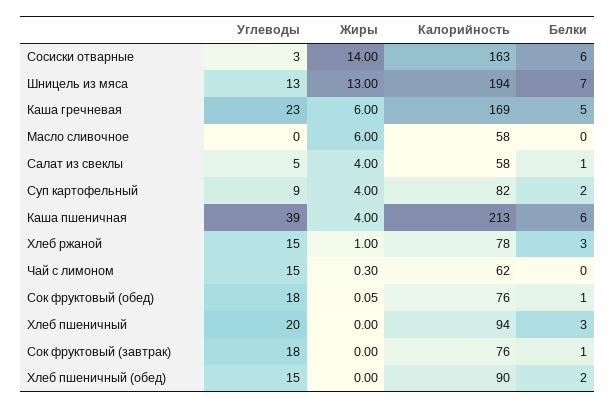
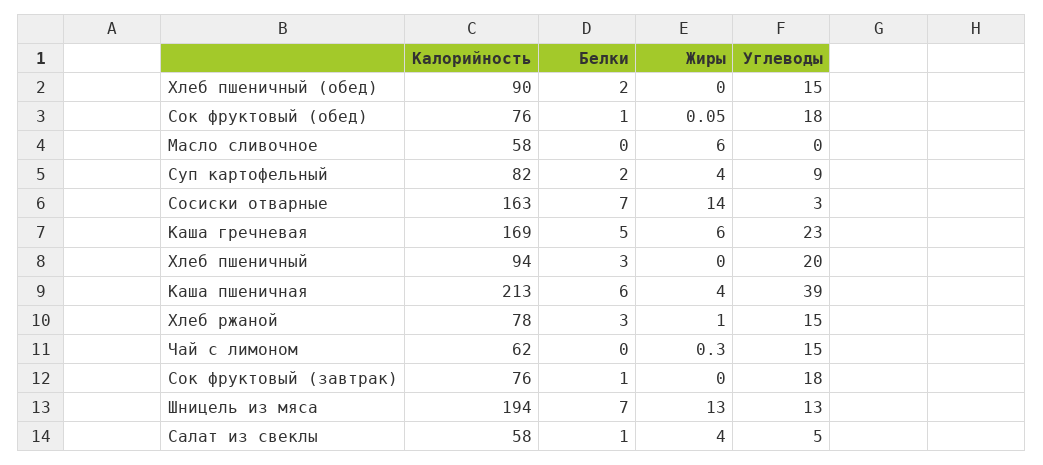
  {
    "Углеводы": {
      "Сосиски отварные": 3,
      "Шницель из мяса": 13,
      "Каша гречневая": 23,
      "Масло сливочное": 0,
      "Салат из свеклы": 5,
      "Суп картофельный": 9,
      "Каша пшеничная": 39,
      "Хлеб ржаной": 15,
      "Чай с лимоном": 15,
      "Сок фруктовый (обед)": 18,
      "Хлеб пшеничный": 20,
      "Сок фруктовый (завтрак)": 18,
      "Хлеб пшеничный (обед)": 15
    },
    "Жиры": {
      "Сосиски отварные": 14,
      "Шницель из мяса": 13,
      "Каша гречневая": 6,
      "Масло сливочное": 6,
      "Салат из свеклы": 4,
      "Суп картофельный": 4,
      "Каша пшеничная": 4,
      "Хлеб ржаной": 1,
      "Чай с лимоном": 0.3,
      "Сок фруктовый (обед)": 0.05,
      "Хлеб пшеничный": 0,
      "Сок фруктовый (завтрак)": 0,
      "Хлеб пшеничный (обед)": 0
    },
    "Калорийность": {
      "Сосиски отварные": 163,
      "Шницель из мяса": 194,
      "Каша гречневая": 169,
      "Масло сливочное": 58,
      "Салат из свеклы": 58,
      "Суп картофельный": 82,
      "Каша пшеничная": 213,
      "Хлеб ржаной": 78,
      "Чай с лимоном": 62,
      "Сок фруктовый (обед)": 76,
      "Хлеб пшеничный": 94,
      "Сок фруктовый (завтрак)": 76,
      "Хлеб пшеничный (обед)": 90
    },
    "Белки": {
-     "Сосиски отварные": 6,
+     "Сосиски отварные": 7,
      "Шницель из мяса": 7,
      "Каша гречневая": 5,
      "Масло сливочное": 0,
      "Салат из свеклы": 1,
      "Суп картофельный": 2,
      "Каша пшеничная": 6,
      "Хлеб ржаной": 3,
      "Чай с лимоном": 0,
      "Сок фруктовый (обед)": 1,
      "Хлеб пшеничный": 3,
      "Сок фруктовый (завтрак)": 1,
      "Хлеб пшеничный (обед)": 2
    }
  }

